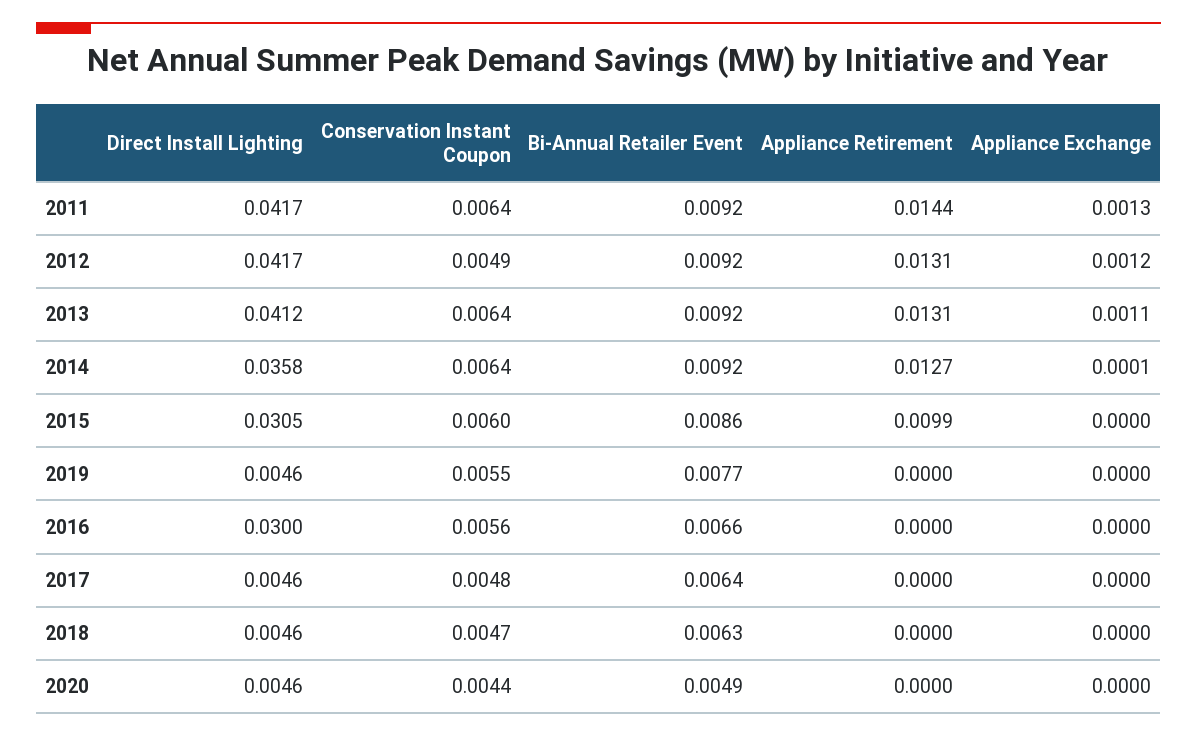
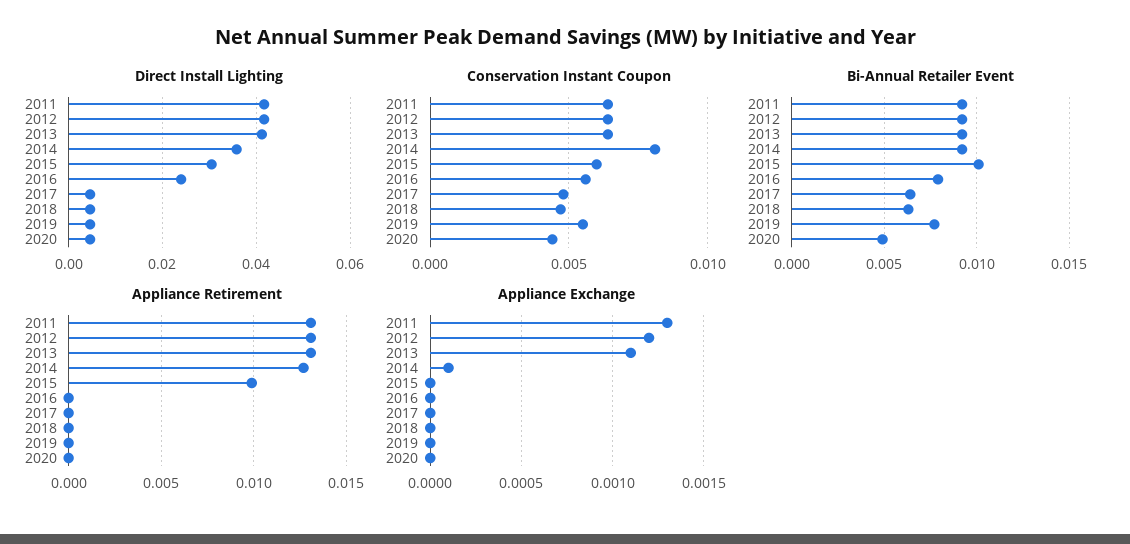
  {
    "Direct Install Lighting": {
      "2011": 0.0417,
      "2012": 0.0417,
      "2013": 0.0412,
      "2014": 0.0358,
      "2015": 0.0305,
      "2019": 0.0046,
-     "2016": 0.03,
+     "2016": 0.024,
      "2017": 0.0046,
      "2018": 0.0046,
      "2020": 0.0046
    },
    "Conservation Instant Coupon": {
      "2011": 0.0064,
-     "2012": 0.0049,
+     "2012": 0.0065,
      "2013": 0.0064,
-     "2014": 0.0064,
+     "2014": 0.008,
      "2015": 0.006,
      "2019": 0.0055,
      "2016": 0.0056,
      "2017": 0.0048,
      "2018": 0.0047,
      "2020": 0.0044
    },
    "Bi-Annual Retailer Event": {
      "2011": 0.0092,
      "2012": 0.0092,
      "2013": 0.0092,
      "2014": 0.0092,
-     "2015": 0.0086,
+     "2015": 0.01,
      "2019": 0.0077,
-     "2016": 0.0066,
+     "2016": 0.008,
      "2017": 0.0064,
      "2018": 0.0063,
      "2020": 0.0049
    },
    "Appliance Retirement": {
-     "2011": 0.0144,
+     "2011": 0.013,
      "2012": 0.0131,
      "2013": 0.0131,
      "2014": 0.0127,
      "2015": 0.0099,
      "2019": 0,
      "2016": 0,
      "2017": 0,
      "2018": 0,
      "2020": 0
    },
    "Appliance Exchange": {
      "2011": 0.0013,
      "2012": 0.0012,
      "2013": 0.0011,
      "2014": 0.0001,
      "2015": 0,
      "2019": 0,
      "2016": 0,
      "2017": 0,
      "2018": 0,
      "2020": 0
    }
  }

